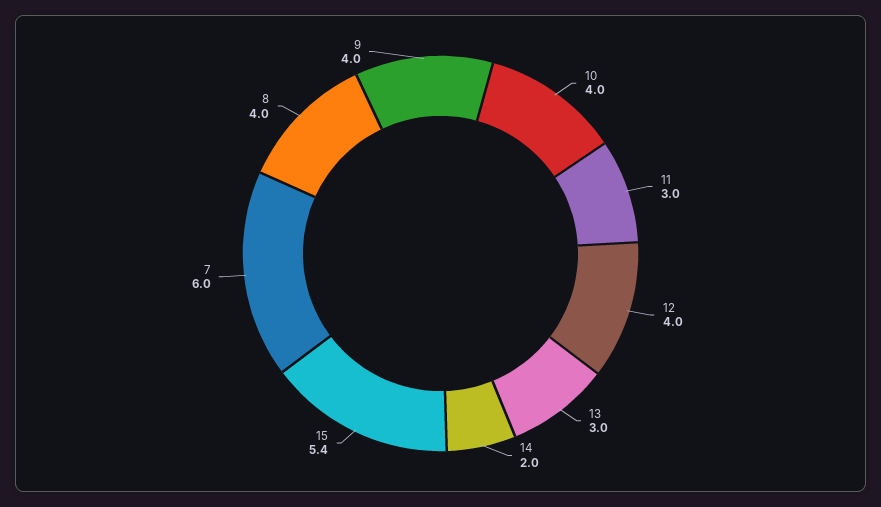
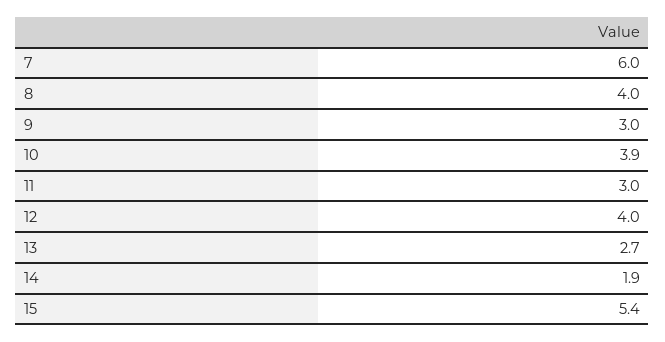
  {
-   "10": 4,
+   "10": 3.9,
    "11": 3,
    "12": 4,
-   "13": 3,
+   "13": 2.7,
-   "14": 2,
+   "14": 1.9,
    "15": 5.4,
    "7": 6,
    "8": 4,
-   "9": 4
+   "9": 3
  }

